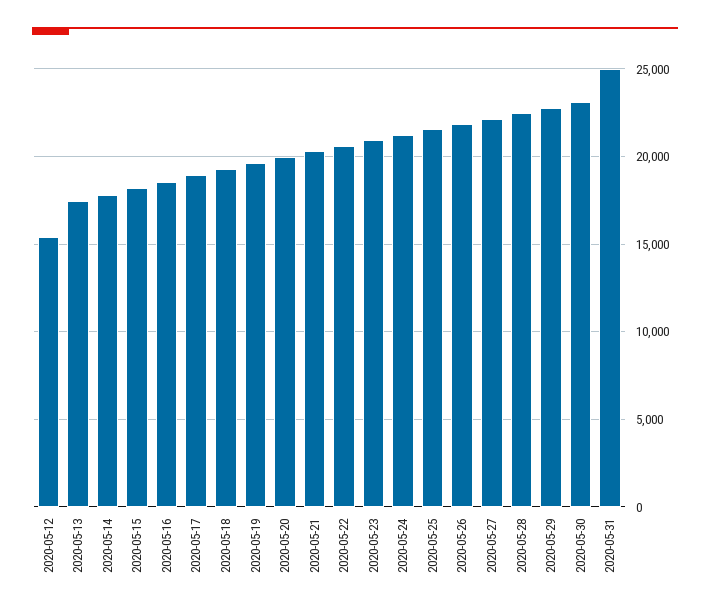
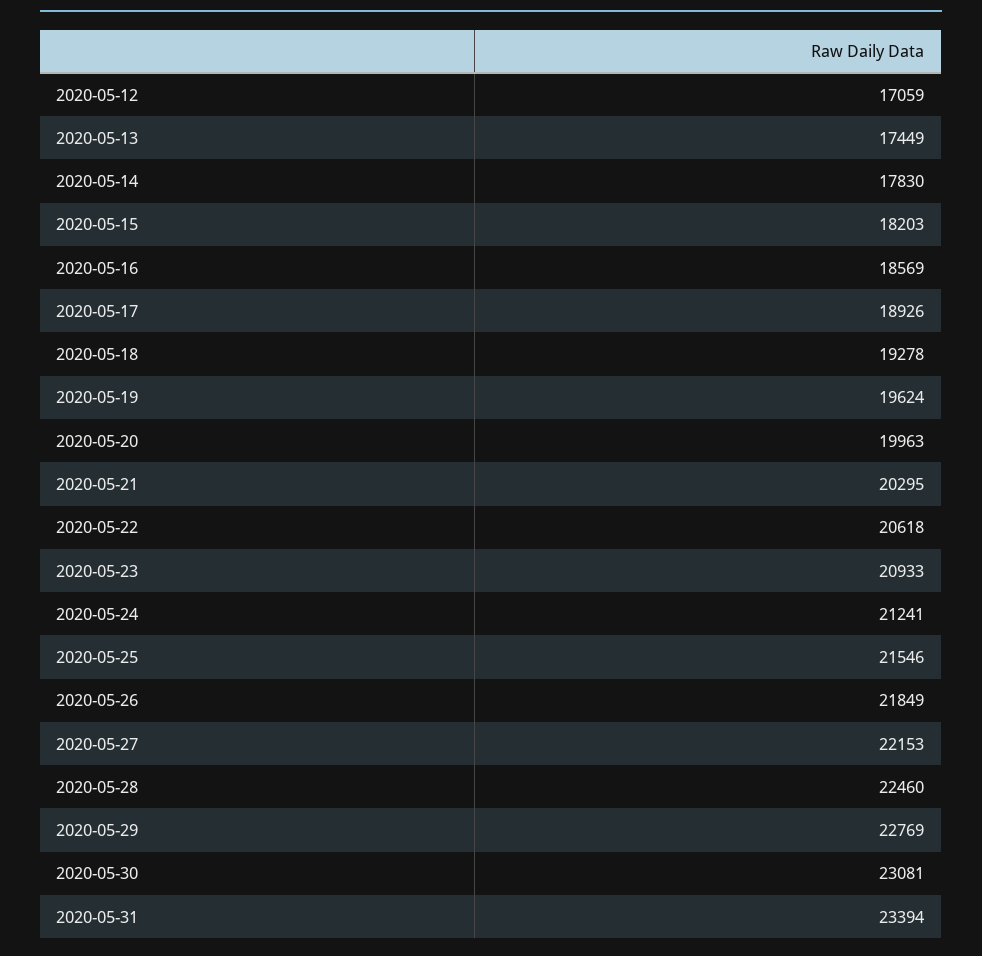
  {
-   "2020-05-12": 15500,
+   "2020-05-12": 17059,
    "2020-05-13": 17449,
    "2020-05-14": 17830,
    "2020-05-15": 18203,
    "2020-05-16": 18569,
    "2020-05-17": 18926,
    "2020-05-18": 19278,
    "2020-05-19": 19624,
    "2020-05-20": 19963,
    "2020-05-21": 20295,
    "2020-05-22": 20618,
    "2020-05-23": 20933,
    "2020-05-24": 21241,
    "2020-05-25": 21546,
    "2020-05-26": 21849,
    "2020-05-27": 22153,
    "2020-05-28": 22460,
    "2020-05-29": 22769,
    "2020-05-30": 23081,
-   "2020-05-31": 25000
+   "2020-05-31": 23394
  }

